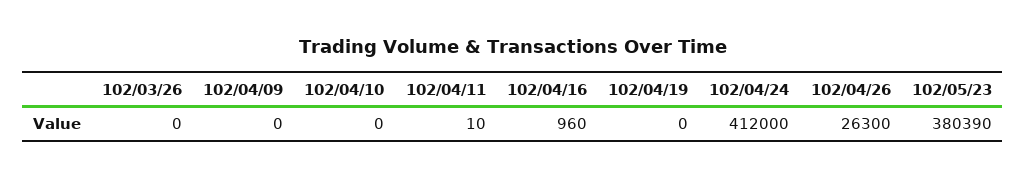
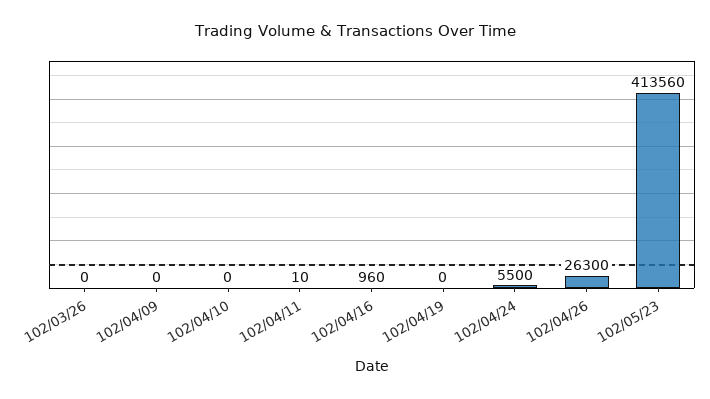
  {
    "102/03/26": 0,
    "102/04/09": 0,
    "102/04/10": 0,
    "102/04/11": 10,
    "102/04/16": 960,
    "102/04/19": 0,
-   "102/04/24": 412000,
+   "102/04/24": 5500,
    "102/04/26": 26300,
-   "102/05/23": 380390
+   "102/05/23": 413560
  }

